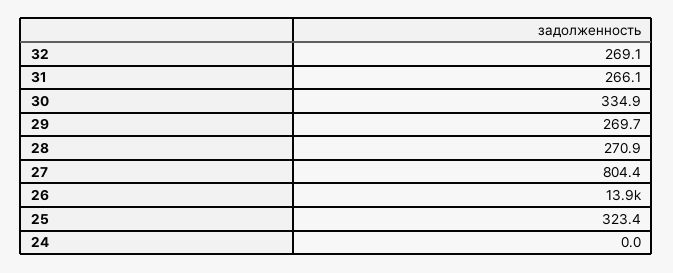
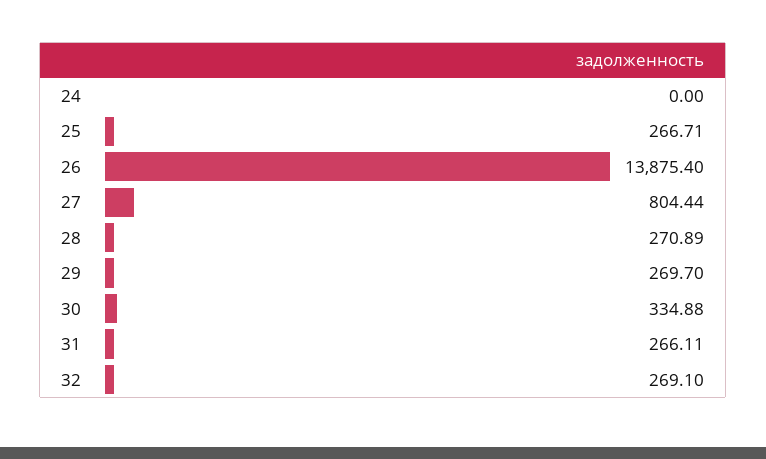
  {
    "32": 269.1,
    "31": 266.11,
    "30": 334.88,
    "29": 269.7,
    "28": 270.89,
    "27": 804.44,
    "26": 13875.4,
-   "25": 323.4,
+   "25": 266.71,
    "24": 0
  }

